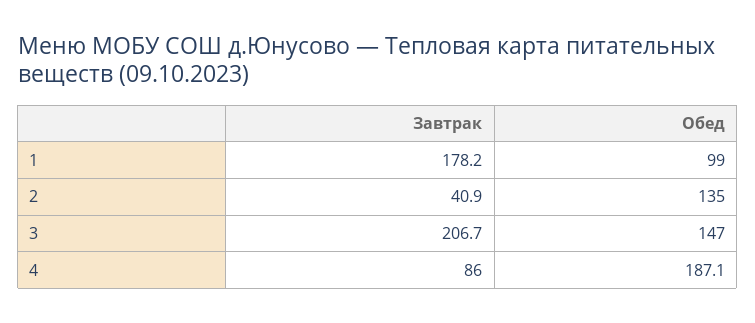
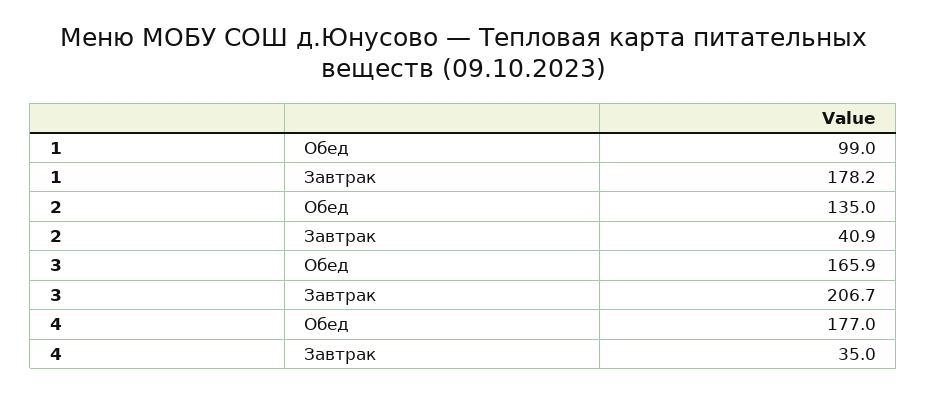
  {
    "Завтрак": {
      "1": 178.2,
      "2": 40.9,
      "3": 206.7,
-     "4": 86
+     "4": 35
    },
    "Обед": {
      "1": 99,
      "2": 135,
-     "3": 147,
+     "3": 165.9,
-     "4": 187.1
+     "4": 177
    }
  }

